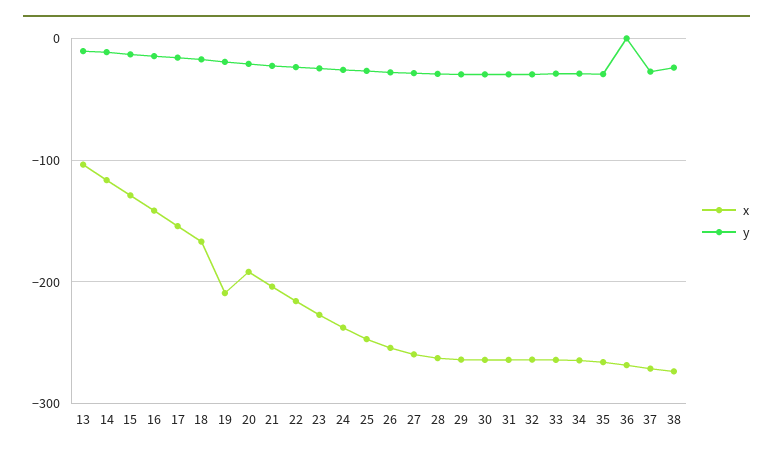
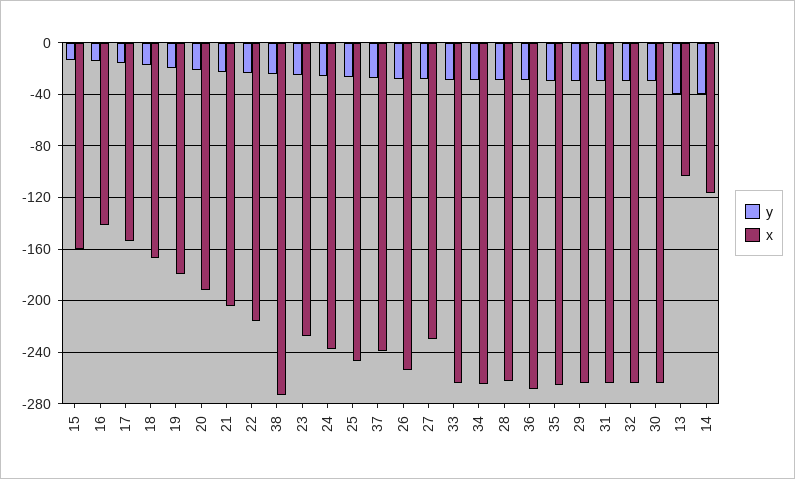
  {
    "x": {
      "13": -105,
      "14": -115,
-     "15": -130,
+     "15": -160,
      "16": -140,
      "17": -155,
      "18": -165,
-     "19": -210,
+     "19": -180,
      "20": -190,
      "21": -205,
      "22": -215,
      "23": -225,
      "24": -240,
      "25": -245,
      "26": -255,
-     "27": -260,
+     "27": -230,
      "28": -265,
      "29": -265,
      "30": -265,
      "31": -265,
      "32": -265,
      "33": -265,
      "34": -265,
      "35": -265,
      "36": -270,
-     "37": -270,
+     "37": -240,
      "38": -275
    },
    "y": {
-     "13": -10,
+     "13": -40,
-     "14": -10,
+     "14": -40,
      "15": -15,
      "16": -15,
      "17": -15,
      "18": -15,
      "19": -20,
      "20": -20,
      "21": -25,
      "22": -25,
      "23": -25,
      "24": -25,
      "25": -25,
      "26": -30,
      "27": -30,
      "28": -30,
      "29": -30,
      "30": -30,
      "31": -30,
      "32": -30,
      "33": -30,
      "34": -30,
      "35": -30,
-     "36": 0,
+     "36": -30,
      "37": -25,
      "38": -25
    }
  }

